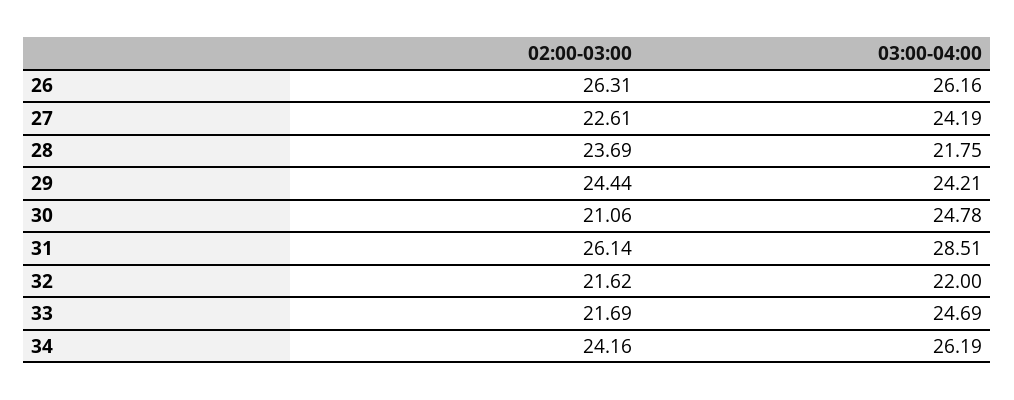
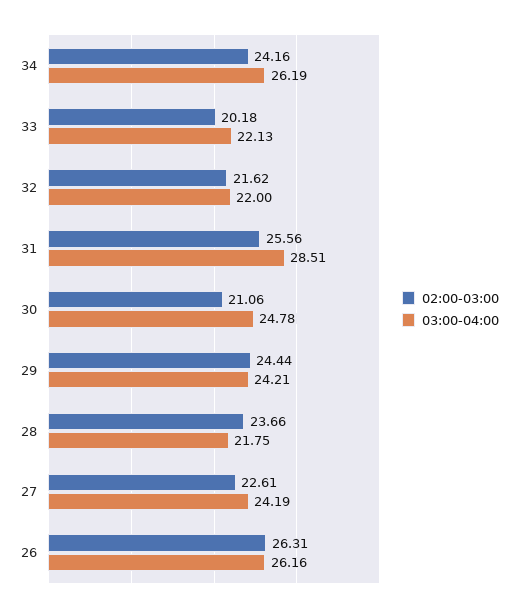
  {
    "02:00-03:00": {
      "26": 26.31,
      "27": 22.61,
-     "28": 23.69,
+     "28": 23.66,
      "29": 24.44,
      "30": 21.06,
-     "31": 26.14,
+     "31": 25.56,
      "32": 21.62,
-     "33": 21.69,
+     "33": 20.18,
      "34": 24.16
    },
    "03:00-04:00": {
      "26": 26.16,
      "27": 24.19,
      "28": 21.75,
      "29": 24.21,
      "30": 24.78,
      "31": 28.51,
      "32": 22,
-     "33": 24.69,
+     "33": 22.13,
      "34": 26.19
    }
  }

